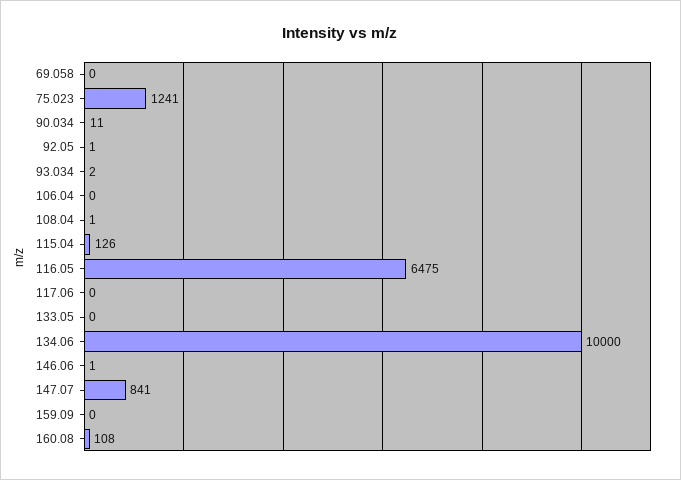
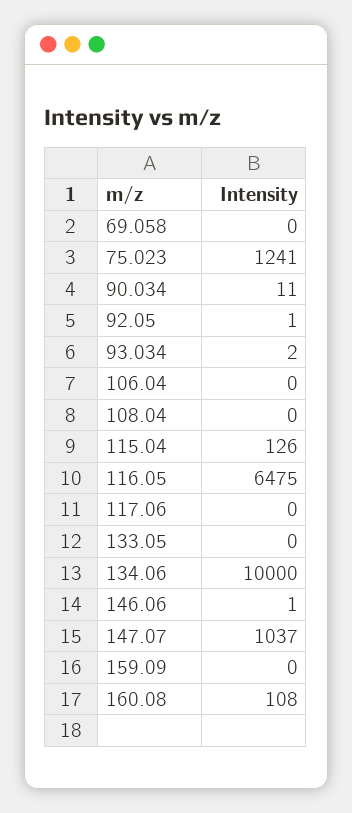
  {
    "69.058": 0,
    "75.023": 1241,
    "90.034": 11,
    "92.05": 1,
    "93.034": 2,
    "106.04": 0,
-   "108.04": 1,
+   "108.04": 0,
    "115.04": 126,
    "116.05": 6475,
    "117.06": 0,
    "133.05": 0,
    "134.06": 10000,
    "146.06": 1,
-   "147.07": 841,
+   "147.07": 1037,
    "159.09": 0,
    "160.08": 108
  }

